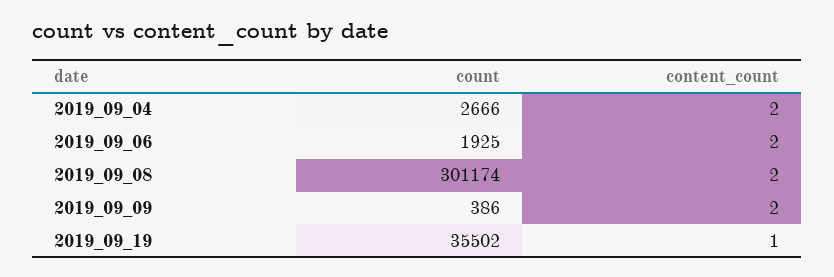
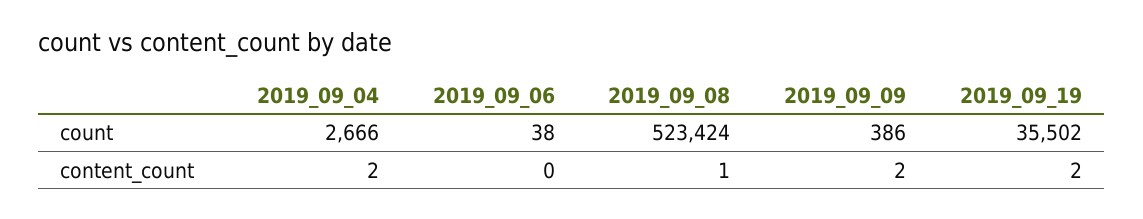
  {
    "count": {
      "2019_09_04": 2666,
-     "2019_09_06": 1925,
+     "2019_09_06": 38,
-     "2019_09_08": 301174,
+     "2019_09_08": 523424,
      "2019_09_09": 386,
      "2019_09_19": 35502
    },
    "content_count": {
      "2019_09_04": 2,
-     "2019_09_06": 2,
+     "2019_09_06": 0,
-     "2019_09_08": 2,
+     "2019_09_08": 1,
      "2019_09_09": 2,
-     "2019_09_19": 1
+     "2019_09_19": 2
    }
  }

